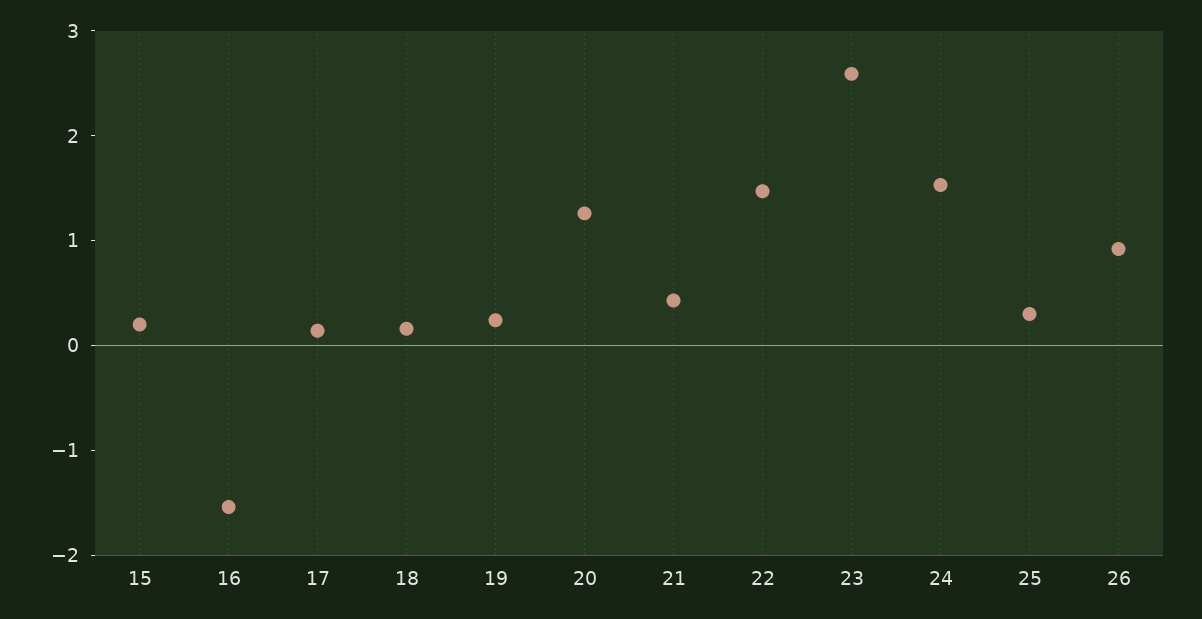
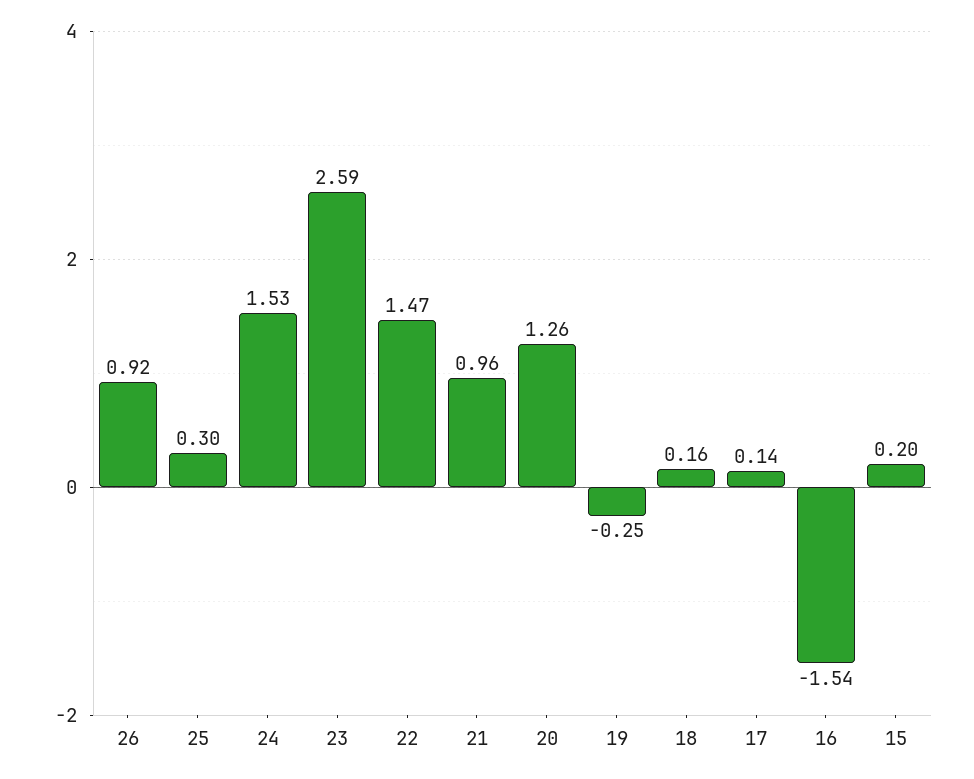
  {
    "15": 0.2,
    "16": -1.54,
    "17": 0.14,
    "18": 0.16,
-   "19": 0.2,
+   "19": -0.25,
    "20": 1.26,
-   "21": 0.4,
+   "21": 0.96,
    "22": 1.47,
    "23": 2.59,
    "24": 1.53,
    "25": 0.3,
    "26": 0.92
  }

